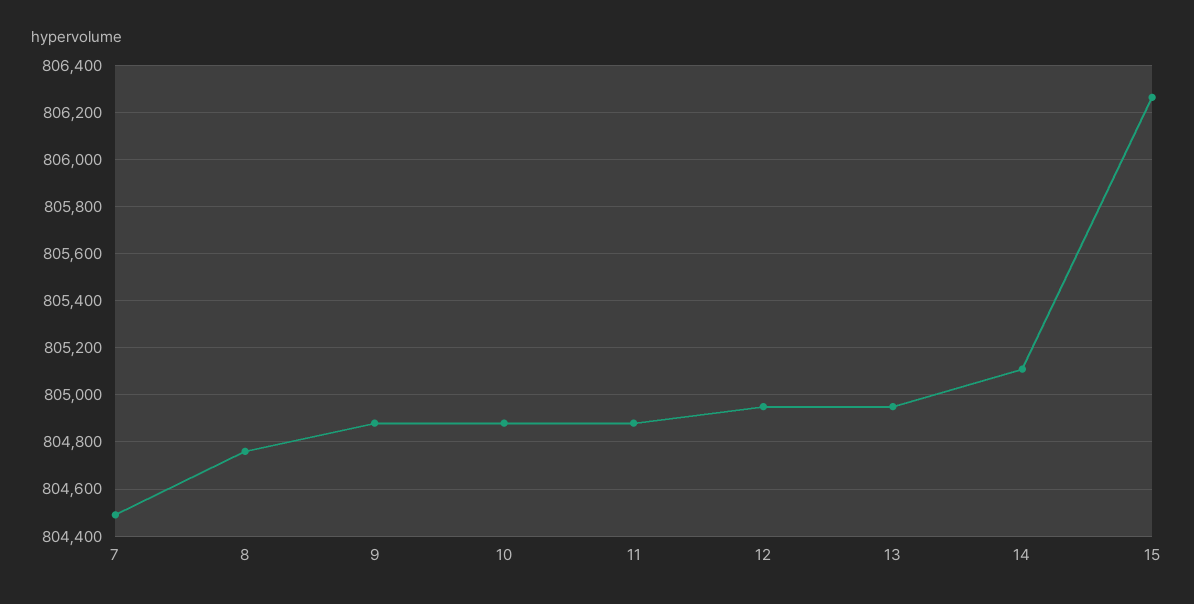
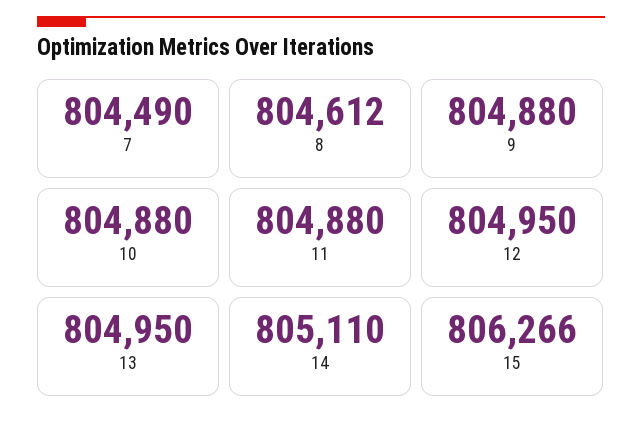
  {
    "7": 804490,
-   "8": 804750,
+   "8": 804612,
    "9": 804880,
    "10": 804880,
    "11": 804880,
    "12": 804950,
    "13": 804950,
    "14": 805110,
    "15": 806266
  }

